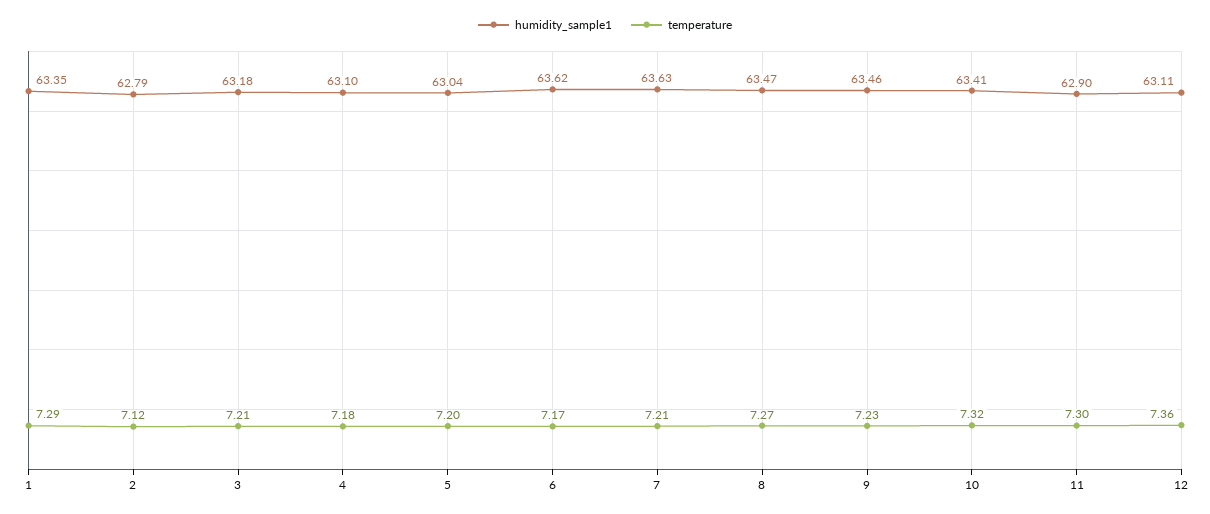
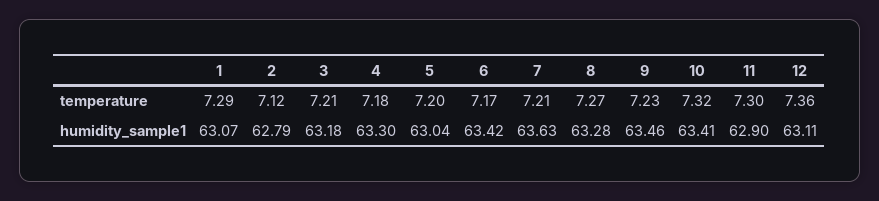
  {
    "humidity_sample1": {
-     "1": 63.35,
+     "1": 63.07,
      "2": 62.79,
      "3": 63.18,
-     "4": 63.1,
+     "4": 63.3,
      "5": 63.04,
-     "6": 63.62,
+     "6": 63.42,
      "7": 63.63,
-     "8": 63.47,
+     "8": 63.28,
      "9": 63.46,
      "10": 63.41,
      "11": 62.9,
      "12": 63.11
    },
    "temperature": {
      "1": 7.29,
      "2": 7.12,
      "3": 7.21,
      "4": 7.18,
      "5": 7.2,
      "6": 7.17,
      "7": 7.21,
      "8": 7.27,
      "9": 7.23,
      "10": 7.32,
      "11": 7.3,
      "12": 7.36
    }
  }

